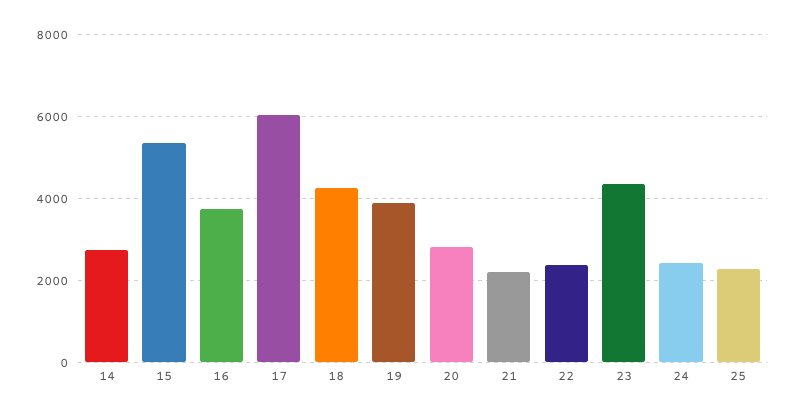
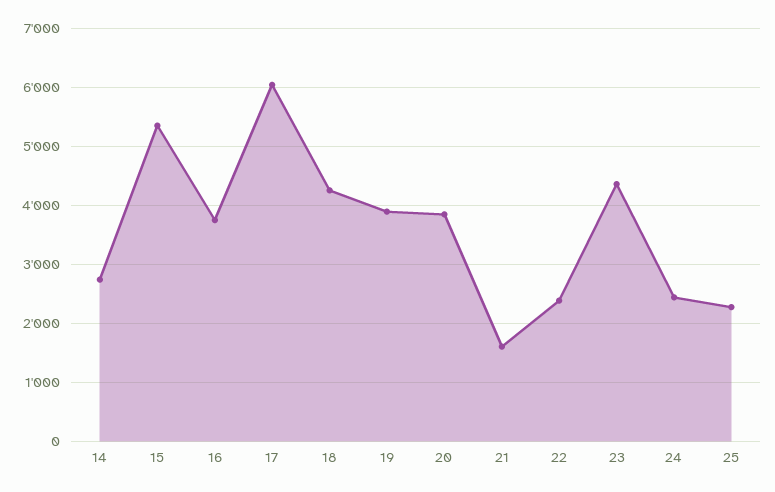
  {
    "14": 2800,
    "15": 5400,
    "16": 3800,
    "17": 6000,
    "18": 4200,
    "19": 3800,
-   "20": 2800,
+   "20": 3800,
-   "21": 2200,
+   "21": 1600,
    "22": 2400,
    "23": 4400,
    "24": 2400,
    "25": 2200
  }

